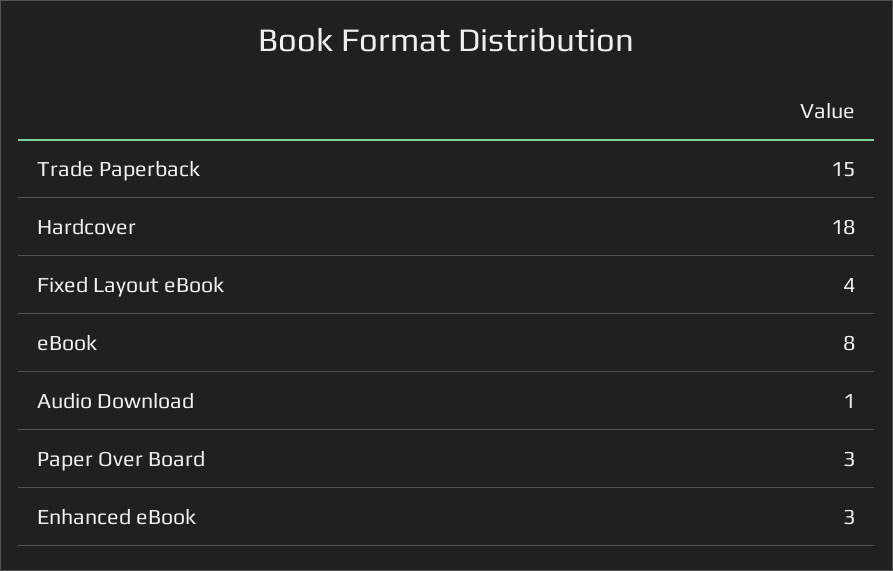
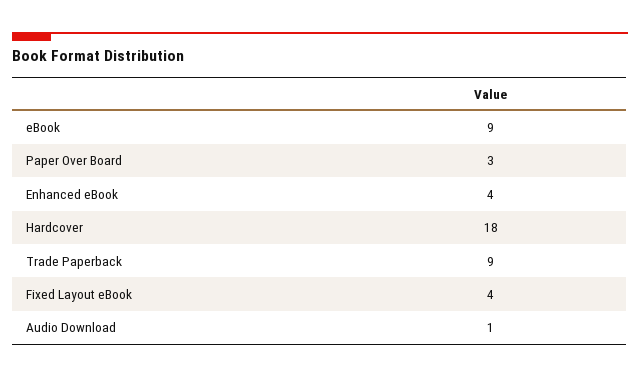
  {
-   "Trade Paperback": 15,
+   "Trade Paperback": 9,
    "Hardcover": 18,
    "Fixed Layout eBook": 4,
-   "eBook": 8,
+   "eBook": 9,
    "Audio Download": 1,
    "Paper Over Board": 3,
-   "Enhanced eBook": 3
+   "Enhanced eBook": 4
  }

